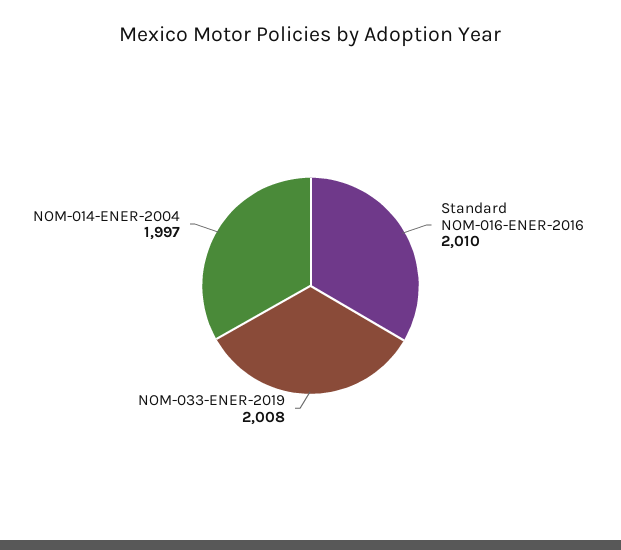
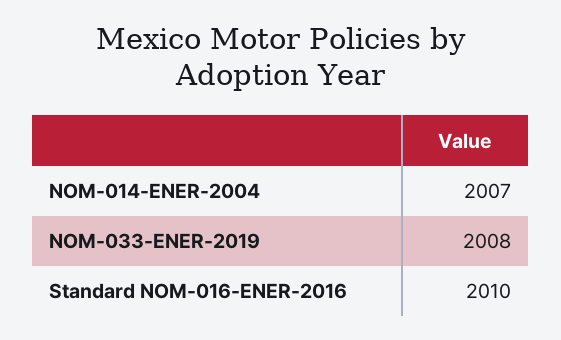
  {
    "Standard NOM-016-ENER-2016": 2010,
    "NOM-033-ENER-2019": 2008,
-   "NOM-014-ENER-2004": 1997
+   "NOM-014-ENER-2004": 2007
  }

